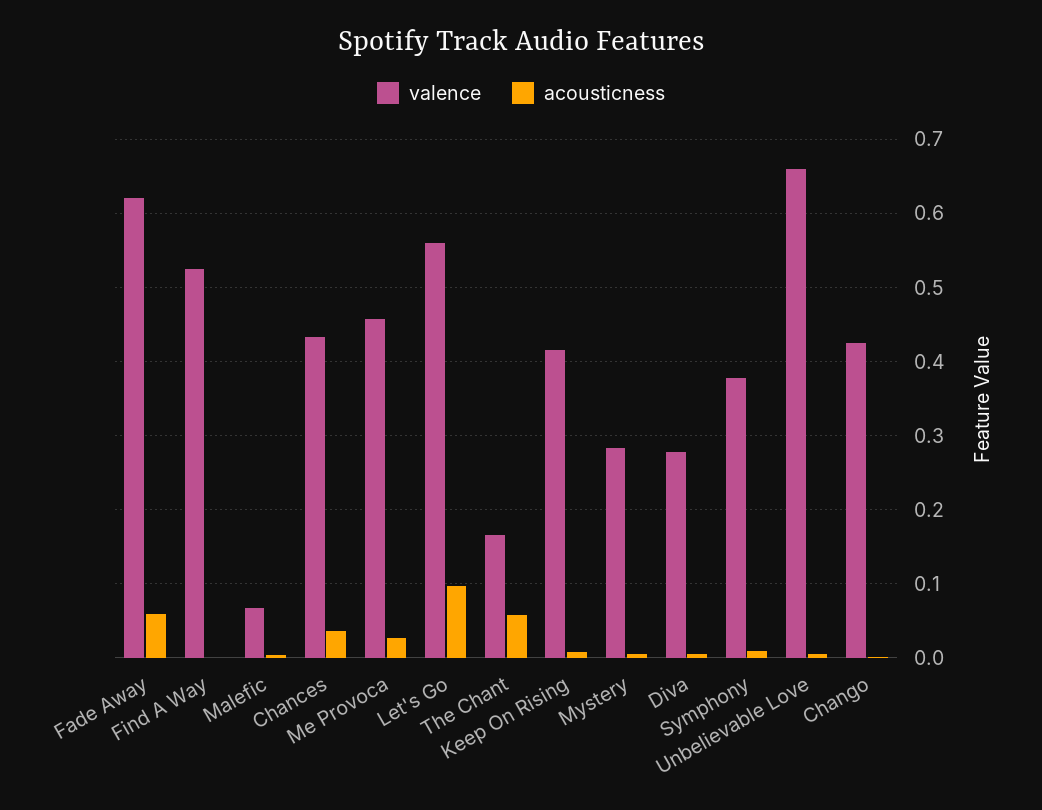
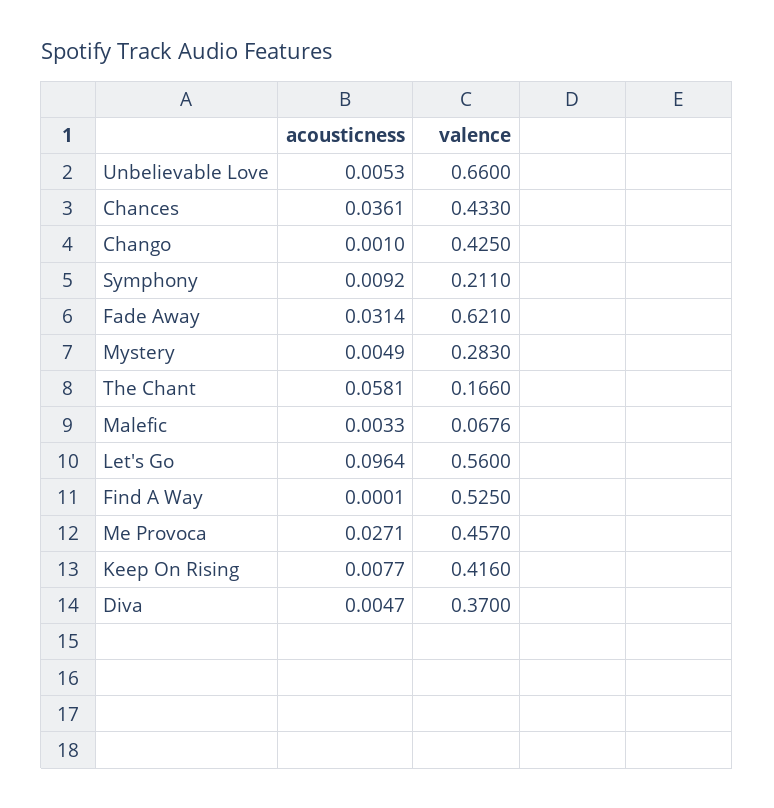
  {
    "valence": {
      "Fade Away": 0.621,
      "Find A Way": 0.525,
      "Malefic": 0.0676,
      "Chances": 0.433,
      "Me Provoca": 0.457,
      "Let's Go": 0.56,
      "The Chant": 0.166,
      "Keep On Rising": 0.416,
      "Mystery": 0.283,
-     "Diva": 0.28,
+     "Diva": 0.37,
-     "Symphony": 0.38,
+     "Symphony": 0.211,
      "Unbelievable Love": 0.66,
      "Chango": 0.425
    },
    "acousticness": {
-     "Fade Away": 0.06,
+     "Fade Away": 0.0314,
      "Find A Way": 0.0001,
      "Malefic": 0.0033,
      "Chances": 0.0361,
      "Me Provoca": 0.0271,
      "Let's Go": 0.0964,
      "The Chant": 0.0581,
      "Keep On Rising": 0.0077,
      "Mystery": 0.0049,
      "Diva": 0.0047,
      "Symphony": 0.0092,
      "Unbelievable Love": 0.0053,
      "Chango": 0.001
    }
  }

